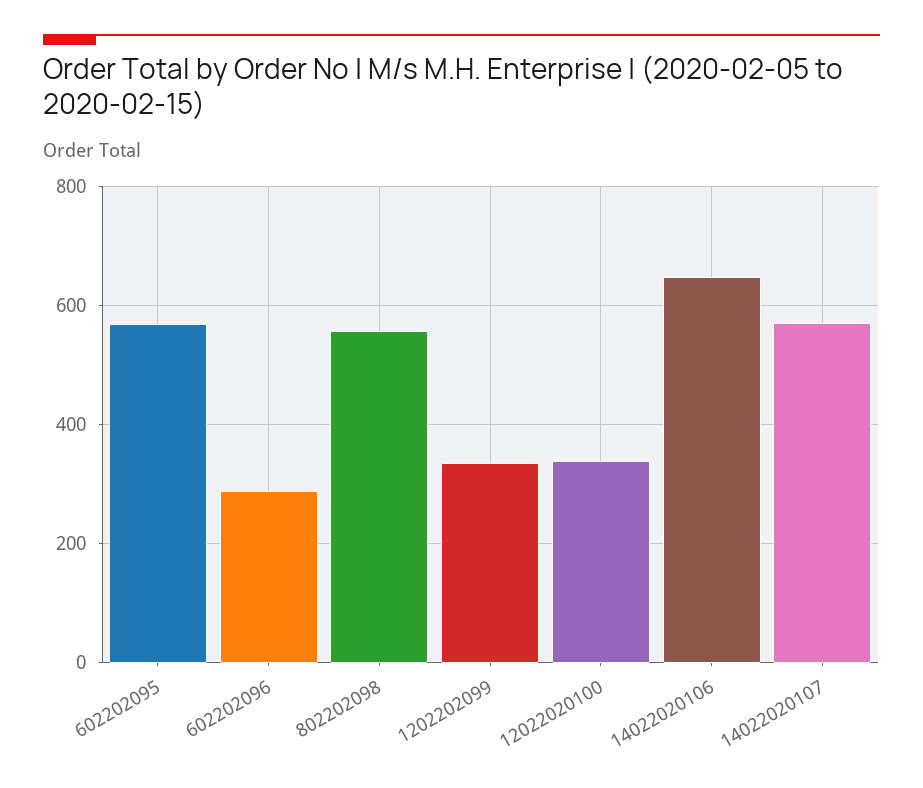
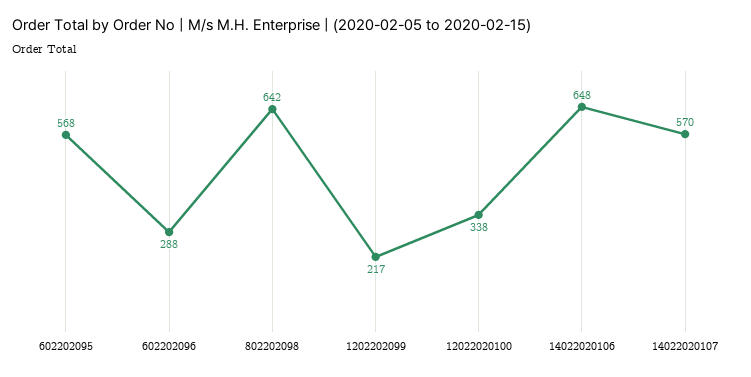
  {
    "602202095": 568,
    "602202096": 288,
-   "802202098": 560,
+   "802202098": 642,
-   "1202202099": 340,
+   "1202202099": 217,
    "12022020100": 338,
    "14022020106": 648,
    "14022020107": 570
  }

